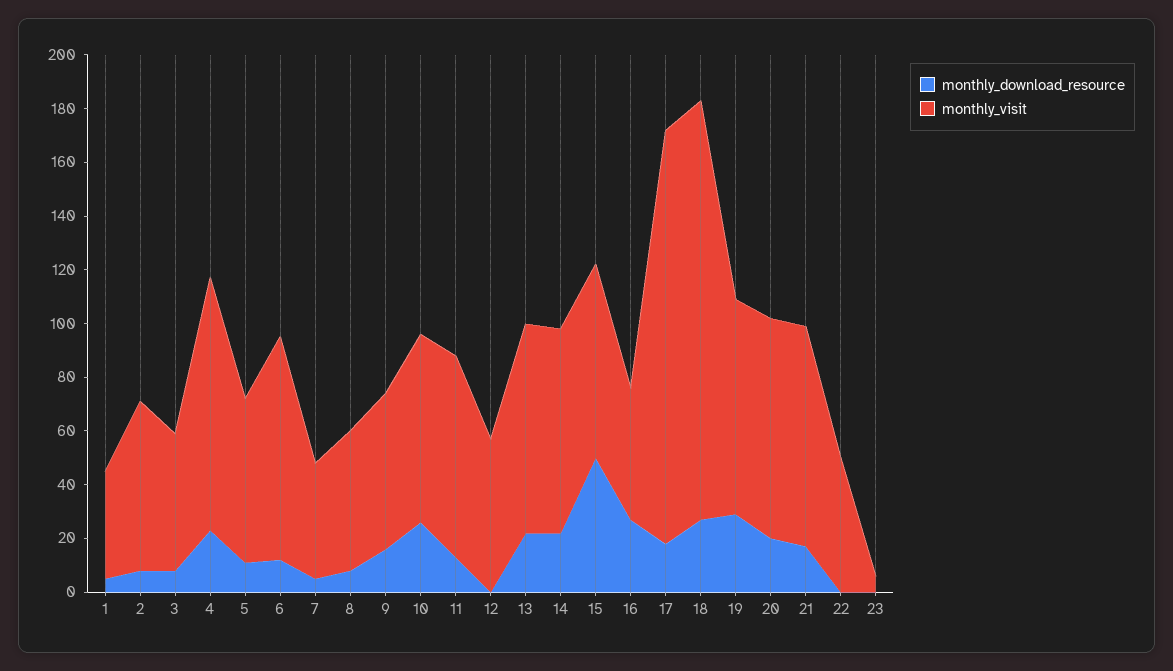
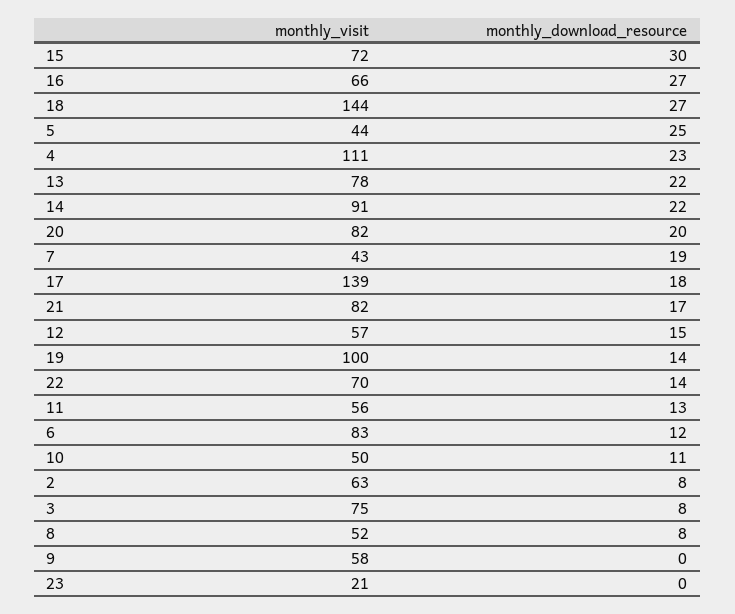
  {
    "monthly_download_resource": {
-     "1": 5,
      "2": 8,
      "3": 8,
      "4": 23,
-     "5": 10,
+     "5": 25,
      "6": 12,
-     "7": 5,
+     "7": 19,
      "8": 8,
-     "9": 15,
+     "9": 0,
-     "10": 25,
+     "10": 11,
      "11": 13,
-     "12": 0,
+     "12": 15,
      "13": 22,
      "14": 22,
-     "15": 50,
+     "15": 30,
      "16": 27,
      "17": 18,
      "18": 27,
-     "19": 30,
+     "19": 14,
      "20": 20,
      "21": 17,
-     "22": 0,
+     "22": 14,
      "23": 0
    },
    "monthly_visit": {
-     "1": 40,
      "2": 63,
-     "3": 50,
+     "3": 75,
-     "4": 95,
+     "4": 111,
-     "5": 60,
+     "5": 44,
      "6": 83,
      "7": 43,
      "8": 52,
      "9": 58,
-     "10": 70,
+     "10": 50,
-     "11": 75,
+     "11": 56,
      "12": 57,
      "13": 78,
-     "14": 75,
+     "14": 91,
      "15": 72,
-     "16": 50,
+     "16": 66,
-     "17": 155,
+     "17": 139,
-     "18": 155,
+     "18": 144,
-     "19": 80,
+     "19": 100,
      "20": 82,
      "21": 82,
-     "22": 50,
+     "22": 70,
-     "23": 5
+     "23": 21
    }
  }

